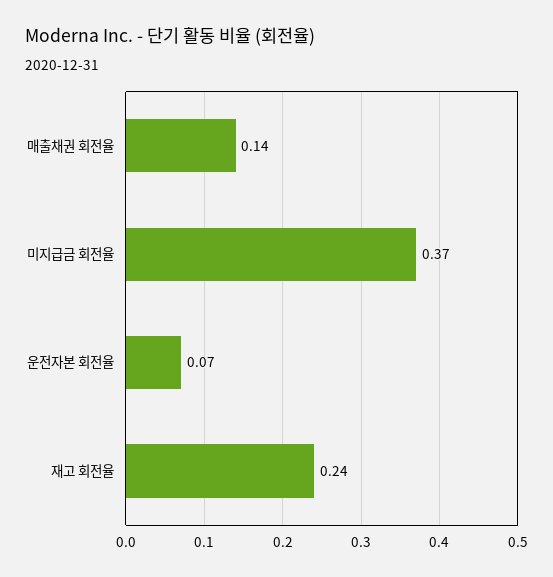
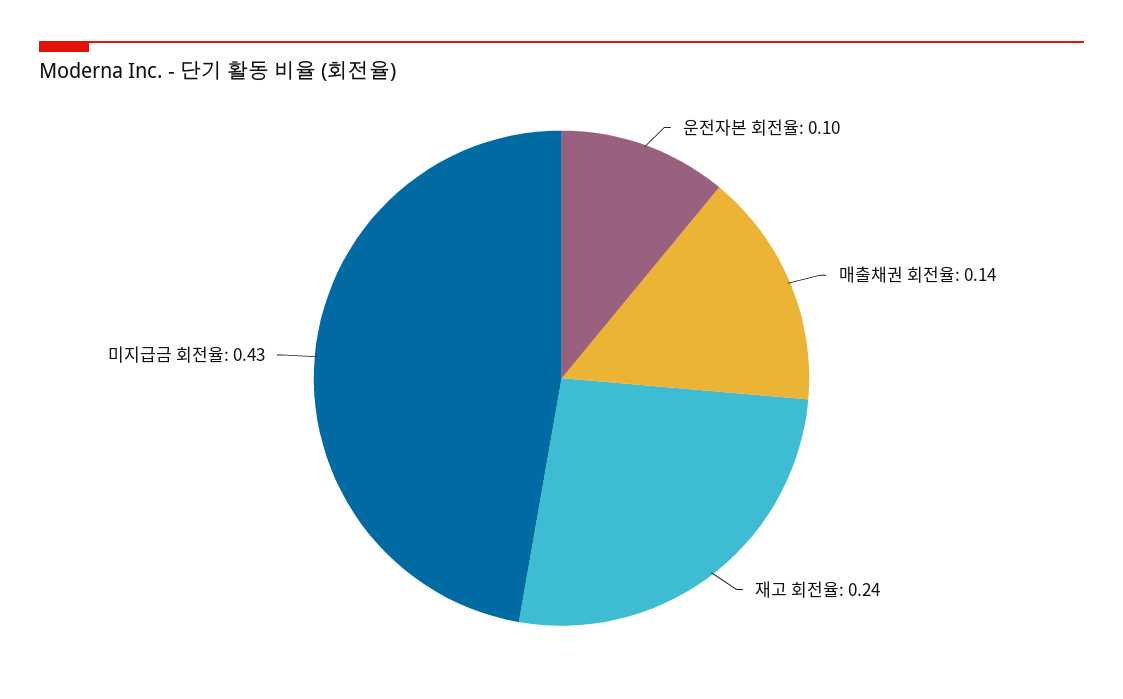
  {
    "매출채권 회전율": 0.14,
-   "미지급금 회전율": 0.37,
+   "미지급금 회전율": 0.43,
-   "운전자본 회전율": 0.07,
+   "운전자본 회전율": 0.1,
    "재고 회전율": 0.24
  }

